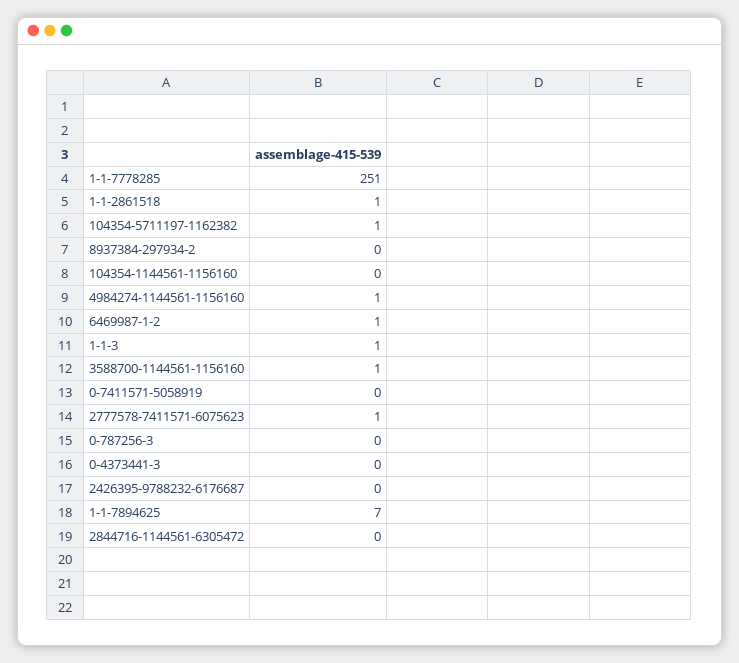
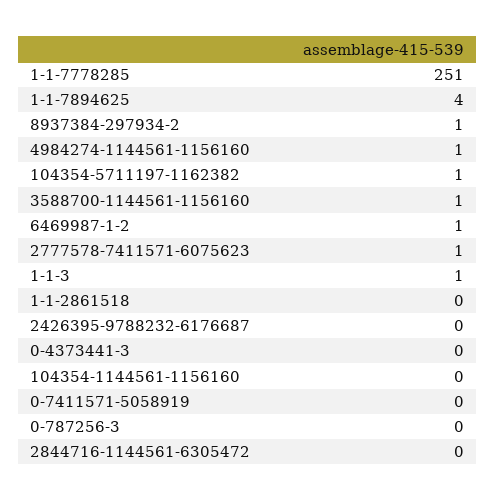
  {
    "1-1-7778285": 251,
-   "1-1-2861518": 1,
+   "1-1-2861518": 0,
    "104354-5711197-1162382": 1,
-   "8937384-297934-2": 0,
+   "8937384-297934-2": 1,
    "104354-1144561-1156160": 0,
    "4984274-1144561-1156160": 1,
    "6469987-1-2": 1,
    "1-1-3": 1,
    "3588700-1144561-1156160": 1,
    "0-7411571-5058919": 0,
    "2777578-7411571-6075623": 1,
    "0-787256-3": 0,
    "0-4373441-3": 0,
    "2426395-9788232-6176687": 0,
-   "1-1-7894625": 7,
+   "1-1-7894625": 4,
    "2844716-1144561-6305472": 0
  }

